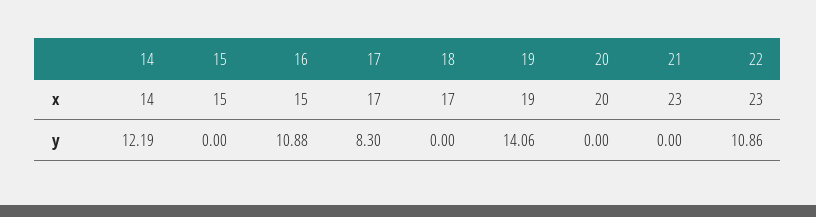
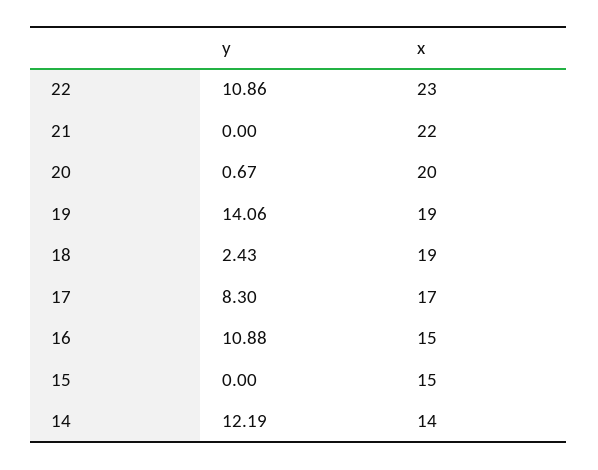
  {
    "14": {
      "x": 14,
      "y": 12.19
    },
    "15": {
      "x": 15,
      "y": 0
    },
    "16": {
      "x": 15,
      "y": 10.88
    },
    "17": {
      "x": 17,
      "y": 8.3
    },
    "18": {
-     "x": 17,
+     "x": 19,
-     "y": 0
+     "y": 2.43
    },
    "19": {
      "x": 19,
      "y": 14.06
    },
    "20": {
      "x": 20,
-     "y": 0
+     "y": 0.67
    },
    "21": {
-     "x": 23,
+     "x": 22,
      "y": 0
    },
    "22": {
      "x": 23,
      "y": 10.86
    }
  }

